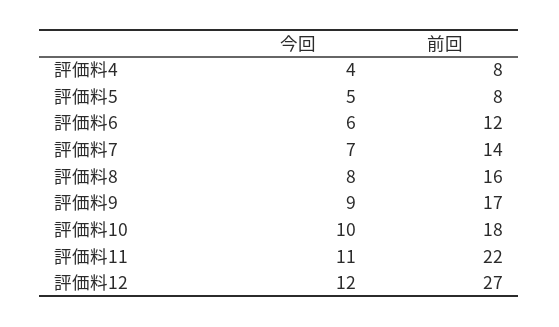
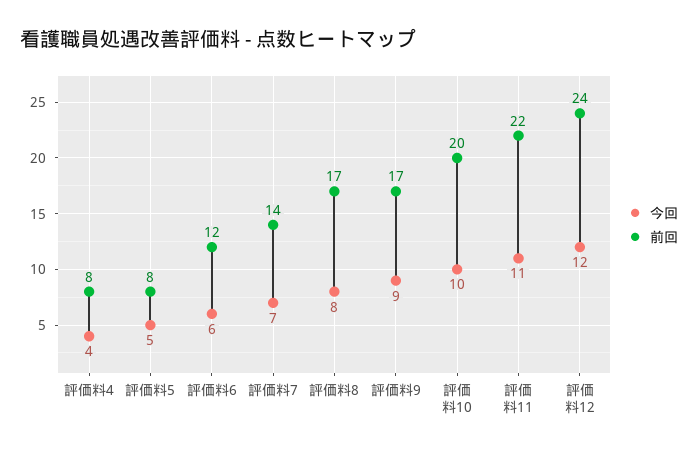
  {
    "今回": {
      "評価料4": 4,
      "評価料5": 5,
      "評価料6": 6,
      "評価料7": 7,
      "評価料8": 8,
      "評価料9": 9,
      "評価料10": 10,
      "評価料11": 11,
      "評価料12": 12
    },
    "前回": {
      "評価料4": 8,
      "評価料5": 8,
      "評価料6": 12,
      "評価料7": 14,
-     "評価料8": 16,
+     "評価料8": 17,
      "評価料9": 17,
-     "評価料10": 18,
+     "評価料10": 20,
      "評価料11": 22,
-     "評価料12": 27
+     "評価料12": 24
    }
  }

